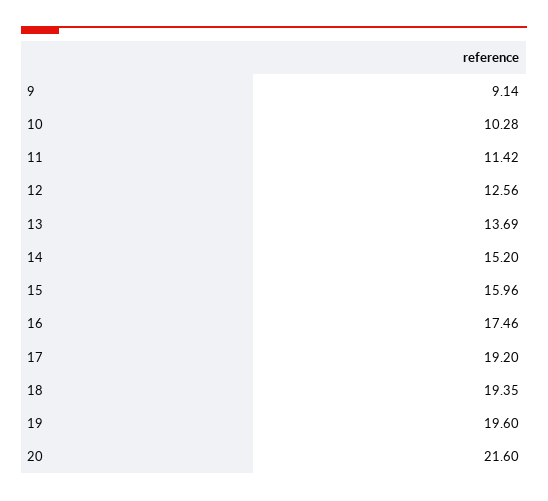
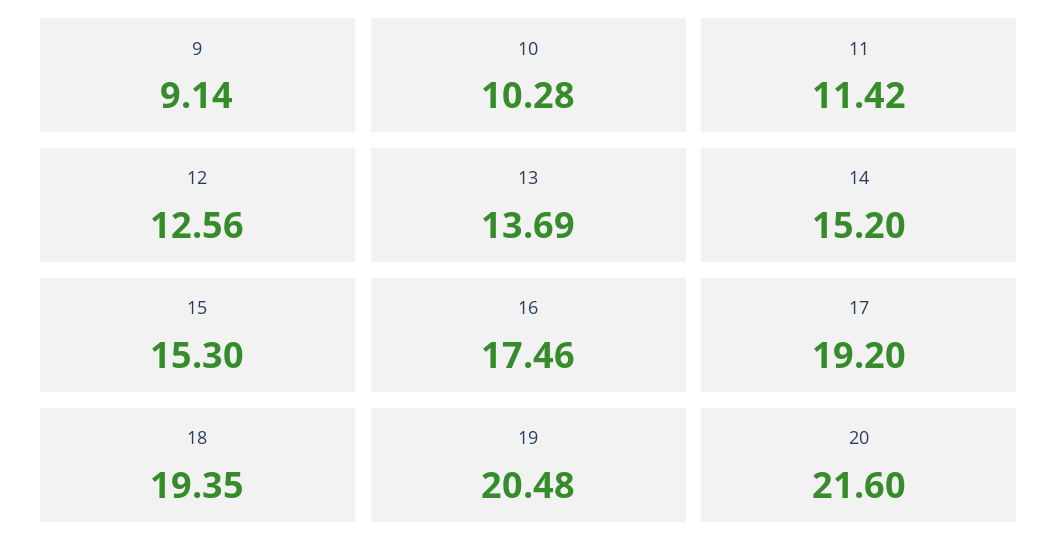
  {
    "9": 9.14,
    "10": 10.28,
    "11": 11.42,
    "12": 12.56,
    "13": 13.69,
    "14": 15.2,
-   "15": 15.96,
+   "15": 15.3,
    "16": 17.46,
    "17": 19.2,
    "18": 19.35,
-   "19": 19.6,
+   "19": 20.48,
    "20": 21.6
  }

